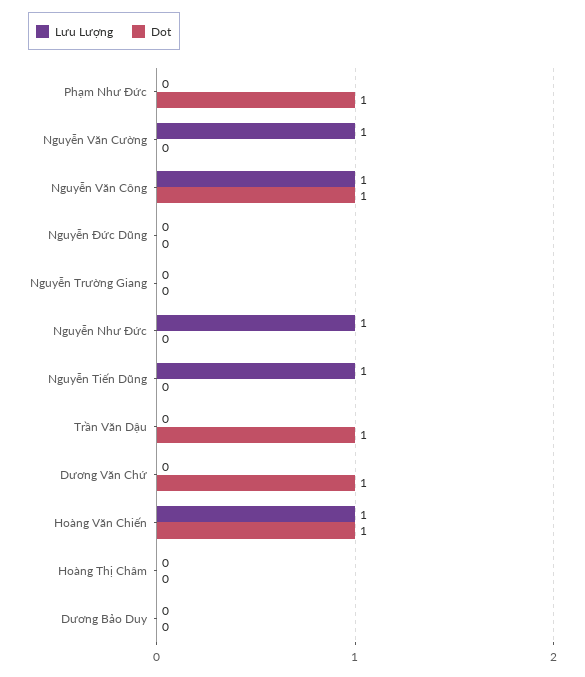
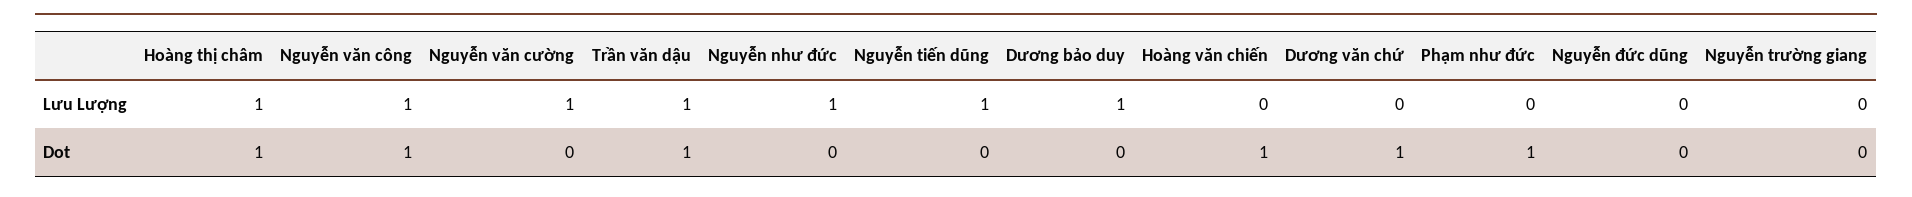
  {
    "Lưu Lượng": {
      "Phạm Như Đức": 0,
      "Nguyễn Văn Cường": 1,
      "Nguyễn Văn Công": 1,
      "Nguyễn Đức Dũng": 0,
      "Nguyễn Trường Giang": 0,
      "Nguyễn Như Đức": 1,
      "Nguyễn Tiến Dũng": 1,
-     "Trần Văn Dậu": 0,
+     "Trần Văn Dậu": 1,
      "Dương Văn Chứ": 0,
-     "Hoàng Văn Chiến": 1,
+     "Hoàng Văn Chiến": 0,
-     "Hoàng Thị Châm": 0,
+     "Hoàng Thị Châm": 1,
-     "Dương Bảo Duy": 0
+     "Dương Bảo Duy": 1
    },
    "Dot": {
      "Phạm Như Đức": 1,
      "Nguyễn Văn Cường": 0,
      "Nguyễn Văn Công": 1,
      "Nguyễn Đức Dũng": 0,
      "Nguyễn Trường Giang": 0,
      "Nguyễn Như Đức": 0,
      "Nguyễn Tiến Dũng": 0,
      "Trần Văn Dậu": 1,
      "Dương Văn Chứ": 1,
      "Hoàng Văn Chiến": 1,
-     "Hoàng Thị Châm": 0,
+     "Hoàng Thị Châm": 1,
      "Dương Bảo Duy": 0
    }
  }

